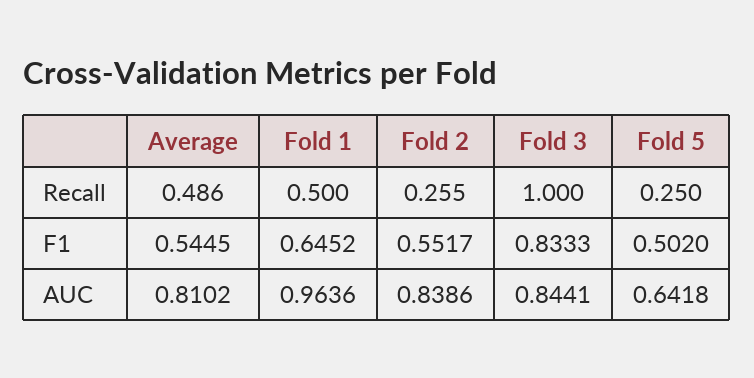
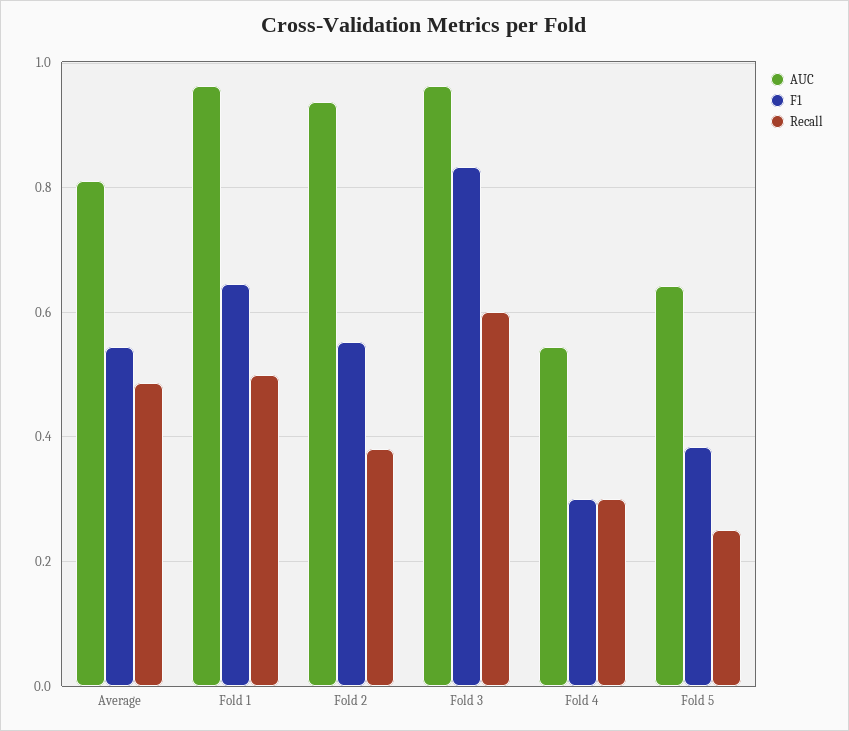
  {
    "Recall": {
      "Average": 0.486,
      "Fold 1": 0.5,
-     "Fold 2": 0.255,
+     "Fold 2": 0.38,
-     "Fold 3": 1,
+     "Fold 3": 0.6,
-     "Fold 5": 0.25
+     "Fold 5": 0.25,
+     "Fold 4": 0.3
    },
    "F1": {
      "Average": 0.5445,
      "Fold 1": 0.6452,
      "Fold 2": 0.5517,
      "Fold 3": 0.8333,
-     "Fold 5": 0.502
+     "Fold 5": 0.38,
+     "Fold 4": 0.3
    },
    "AUC": {
      "Average": 0.8102,
      "Fold 1": 0.9636,
-     "Fold 2": 0.8386,
+     "Fold 2": 0.94,
-     "Fold 3": 0.8441,
+     "Fold 3": 0.96,
-     "Fold 5": 0.6418
+     "Fold 5": 0.6418,
+     "Fold 4": 0.54
    }
  }

